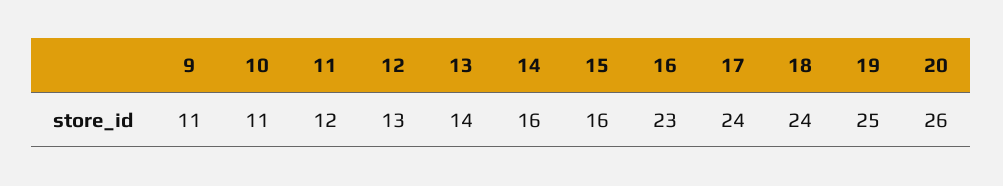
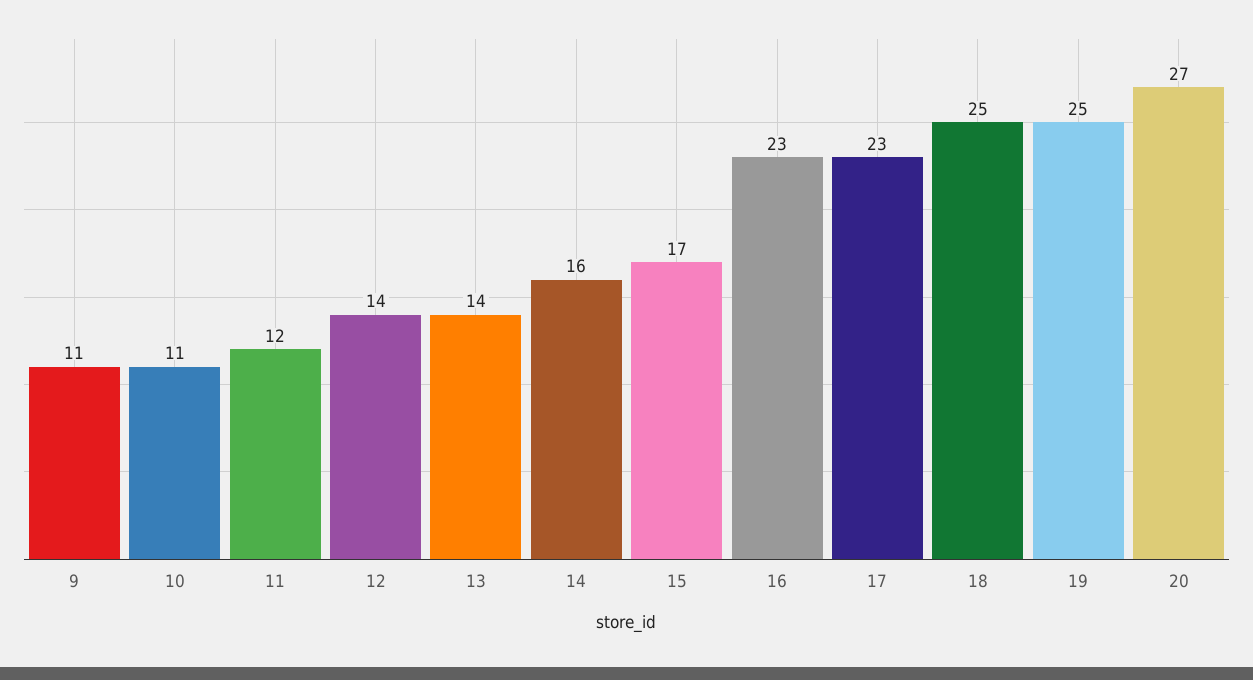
  {
    "9": 11,
    "10": 11,
    "11": 12,
-   "12": 13,
+   "12": 14,
    "13": 14,
    "14": 16,
-   "15": 16,
+   "15": 17,
    "16": 23,
-   "17": 24,
+   "17": 23,
-   "18": 24,
+   "18": 25,
    "19": 25,
-   "20": 26
+   "20": 27
  }

